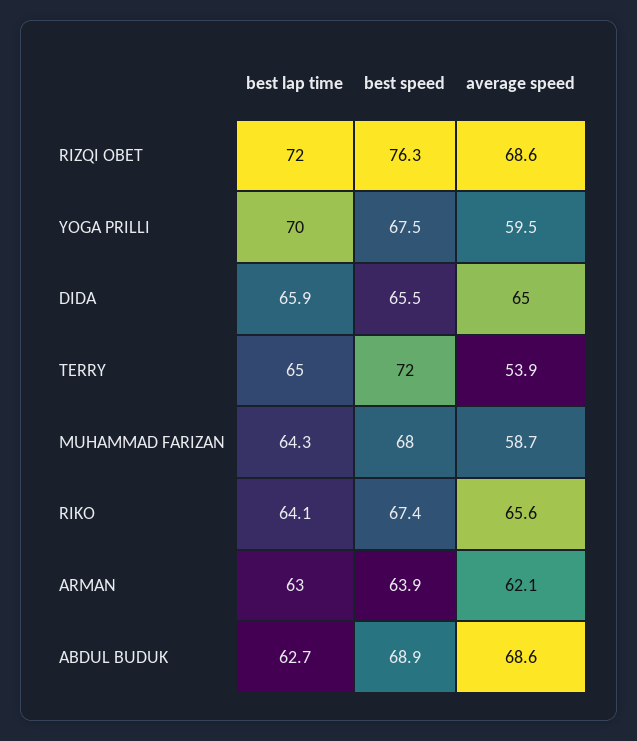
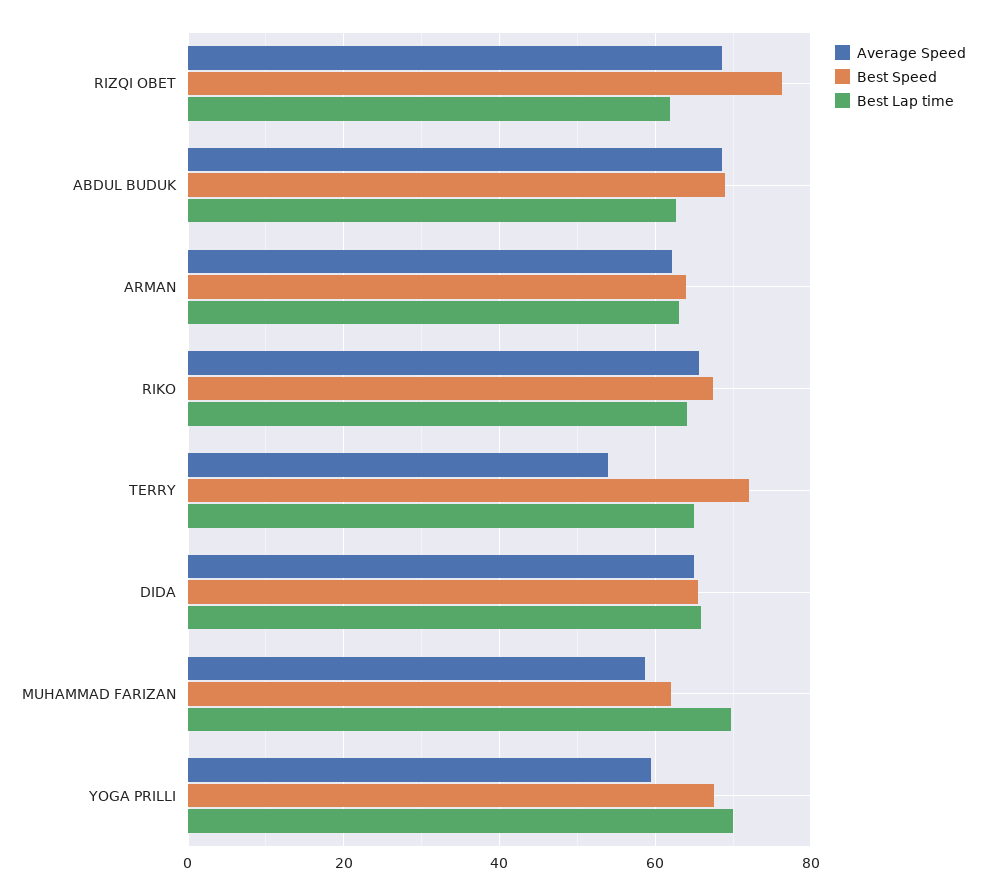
  {
    "best lap time": {
-     "RIZQI OBET": 72,
+     "RIZQI OBET": 62,
      "YOGA PRILLI": 70,
      "DIDA": 65.9,
      "TERRY": 65,
-     "MUHAMMAD FARIZAN": 64.3,
+     "MUHAMMAD FARIZAN": 70,
      "RIKO": 64.1,
      "ARMAN": 63,
      "ABDUL BUDUK": 62.7
    },
    "best speed": {
      "RIZQI OBET": 76.3,
      "YOGA PRILLI": 67.5,
      "DIDA": 65.5,
      "TERRY": 72,
-     "MUHAMMAD FARIZAN": 68,
+     "MUHAMMAD FARIZAN": 62,
      "RIKO": 67.4,
      "ARMAN": 63.9,
      "ABDUL BUDUK": 68.9
    },
    "average speed": {
      "RIZQI OBET": 68.6,
      "YOGA PRILLI": 59.5,
      "DIDA": 65,
      "TERRY": 53.9,
      "MUHAMMAD FARIZAN": 58.7,
      "RIKO": 65.6,
      "ARMAN": 62.1,
      "ABDUL BUDUK": 68.6
    }
  }

